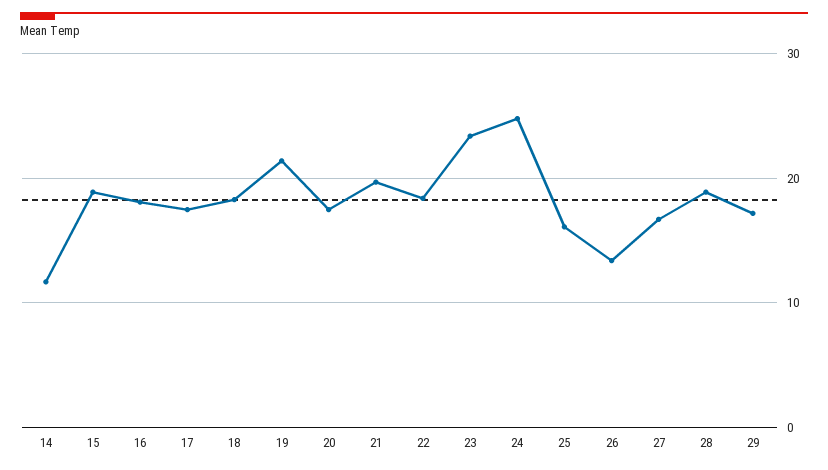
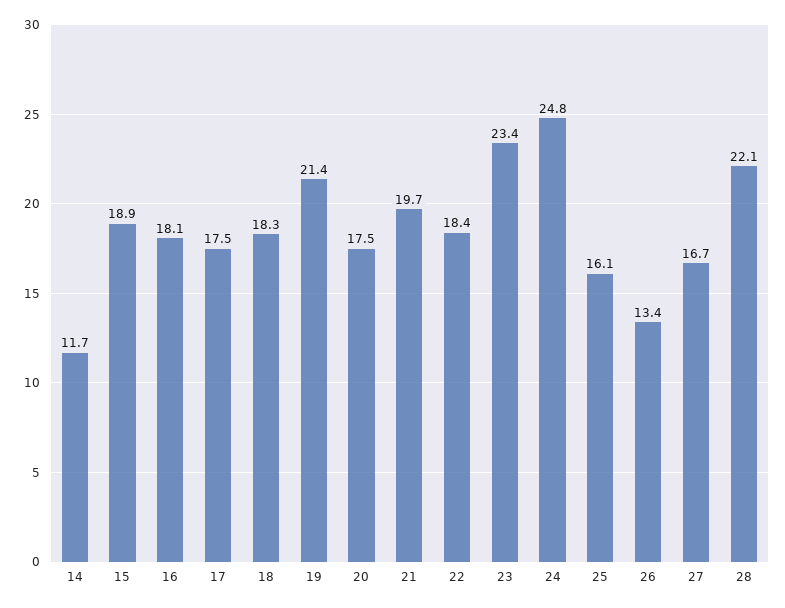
  {
    "14": 11.7,
    "15": 18.9,
    "16": 18.1,
    "17": 17.5,
    "18": 18.3,
    "19": 21.4,
    "20": 17.5,
    "21": 19.7,
    "22": 18.4,
    "23": 23.4,
    "24": 24.8,
    "25": 16.1,
    "26": 13.4,
    "27": 16.7,
-   "28": 19,
+   "28": 22.1
-   "29": 17
  }

